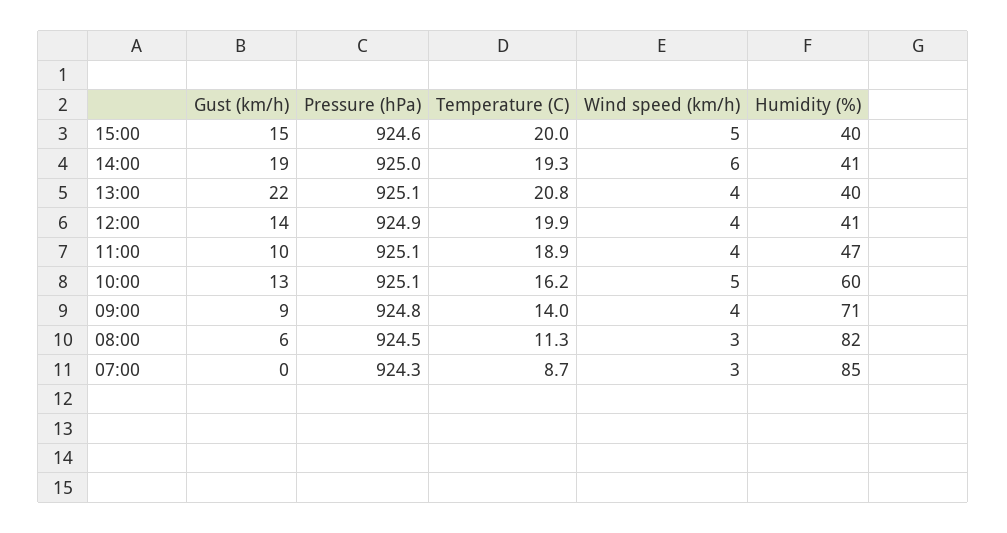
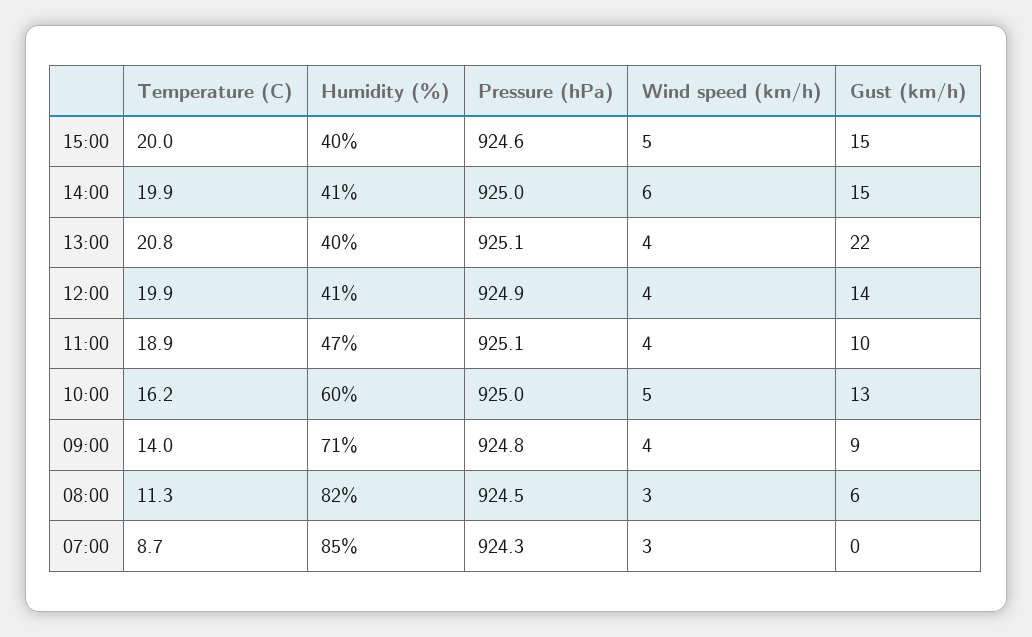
  {
    "Gust (km/h)": {
      "15:00": 15,
-     "14:00": 19,
+     "14:00": 15,
      "13:00": 22,
      "12:00": 14,
      "11:00": 10,
      "10:00": 13,
      "09:00": 9,
      "08:00": 6,
      "07:00": 0
    },
    "Pressure (hPa)": {
      "15:00": 924.6,
      "14:00": 925,
      "13:00": 925.1,
      "12:00": 924.9,
      "11:00": 925.1,
-     "10:00": 925.1,
+     "10:00": 925,
      "09:00": 924.8,
      "08:00": 924.5,
      "07:00": 924.3
    },
    "Temperature (C)": {
      "15:00": 20,
-     "14:00": 19.3,
+     "14:00": 19.9,
      "13:00": 20.8,
      "12:00": 19.9,
      "11:00": 18.9,
      "10:00": 16.2,
      "09:00": 14,
      "08:00": 11.3,
      "07:00": 8.7
    },
    "Wind speed (km/h)": {
      "15:00": 5,
      "14:00": 6,
      "13:00": 4,
      "12:00": 4,
      "11:00": 4,
      "10:00": 5,
      "09:00": 4,
      "08:00": 3,
      "07:00": 3
    },
    "Humidity (%)": {
      "15:00": 40,
      "14:00": 41,
      "13:00": 40,
      "12:00": 41,
      "11:00": 47,
      "10:00": 60,
      "09:00": 71,
      "08:00": 82,
      "07:00": 85
    }
  }

